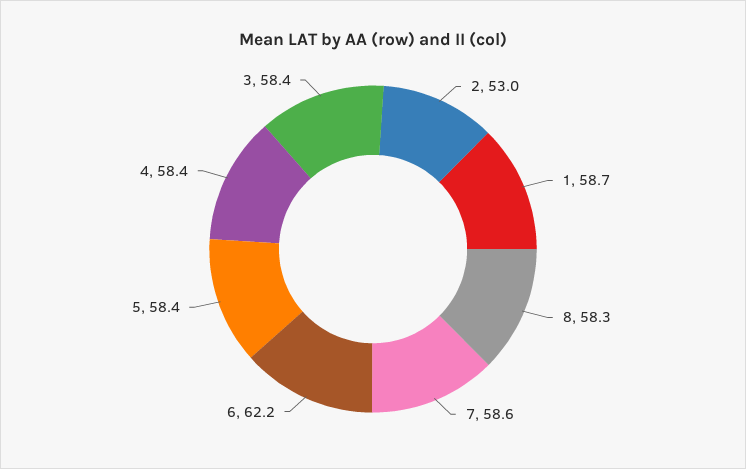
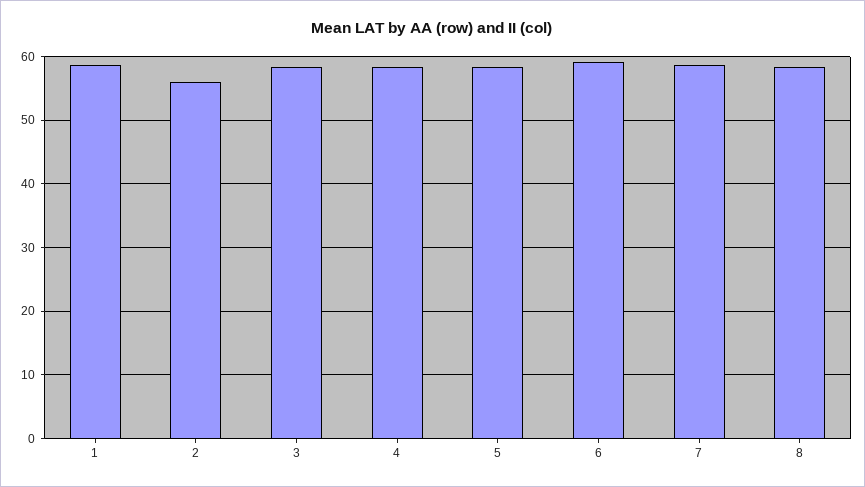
  {
-   "2": 53,
+   "2": 56,
    "1": 58.7,
    "8": 58.3,
    "7": 58.6,
-   "6": 62.2,
+   "6": 59,
    "5": 58.4,
    "4": 58.4,
    "3": 58.4
  }

